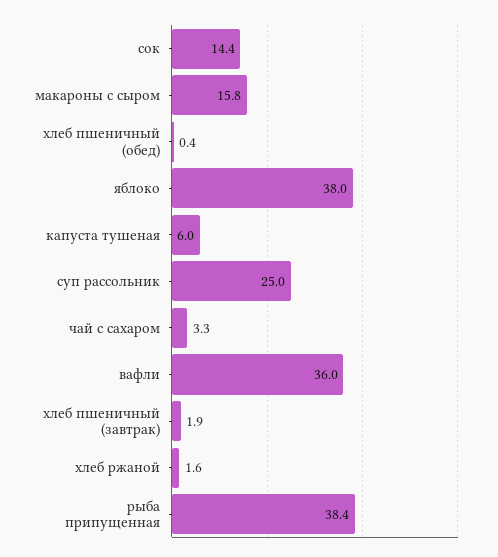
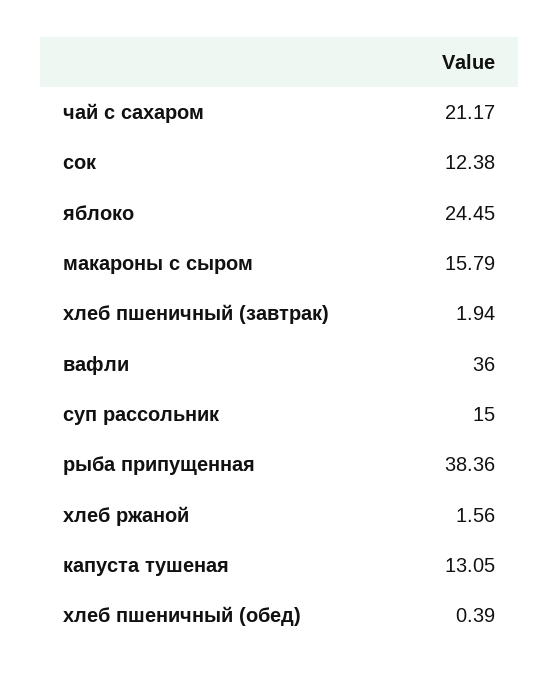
  {
-   "сок": 14.4,
+   "сок": 12.38,
    "макароны с сыром": 15.79,
    "хлеб пшеничный (обед)": 0.39,
-   "яблоко": 38,
+   "яблоко": 24.45,
-   "капуста тушеная": 6,
+   "капуста тушеная": 13.05,
-   "суп рассольник": 25,
+   "суп рассольник": 15,
-   "чай с сахаром": 3.3,
+   "чай с сахаром": 21.17,
    "вафли": 36,
    "хлеб пшеничный (завтрак)": 1.94,
    "хлеб ржаной": 1.56,
    "рыба припущенная": 38.36
  }

